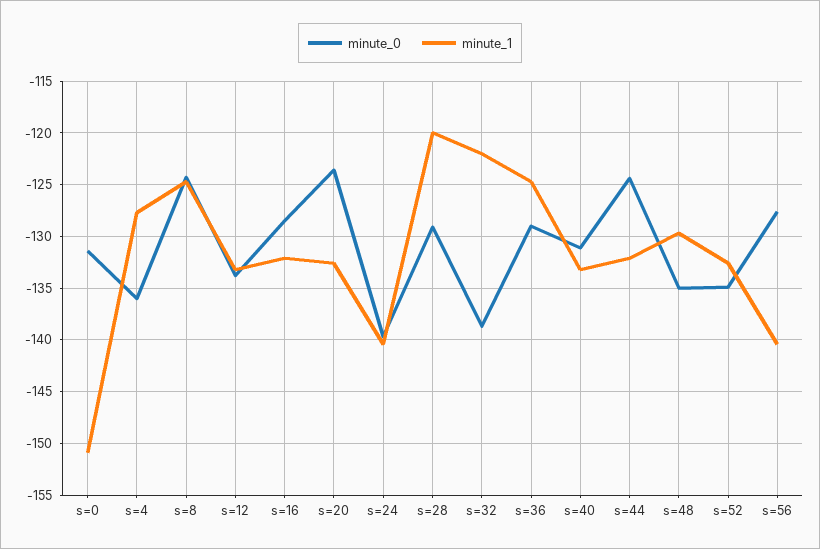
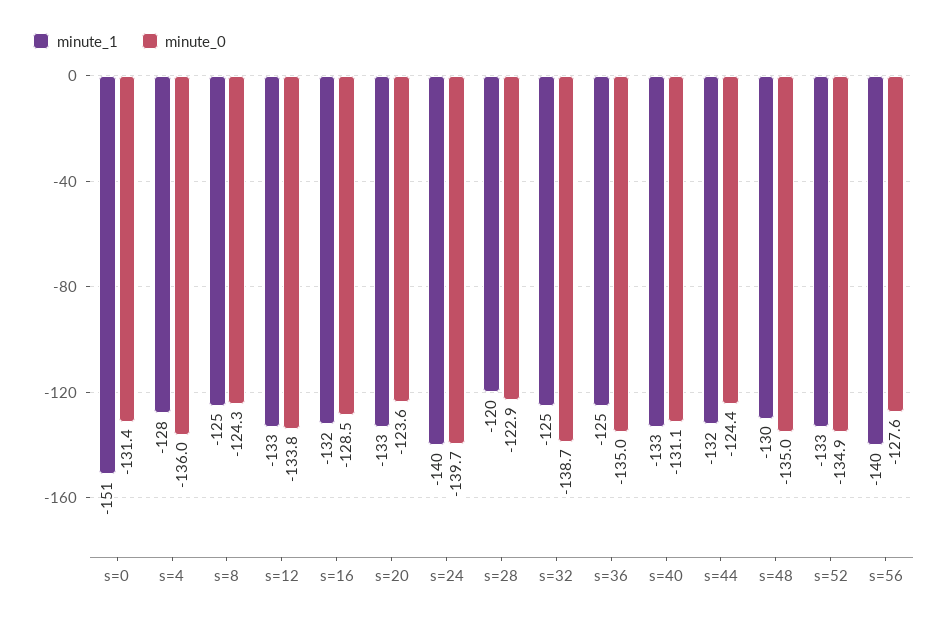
  {
    "minute_0": {
      "s=0": -131.4,
      "s=4": -136,
      "s=8": -124.3,
      "s=12": -133.8,
      "s=16": -128.5,
      "s=20": -123.6,
      "s=24": -139.7,
-     "s=28": -129,
+     "s=28": -122.9,
      "s=32": -138.7,
-     "s=36": -129,
+     "s=36": -135,
      "s=40": -131.1,
      "s=44": -124.4,
      "s=48": -135,
      "s=52": -134.9,
      "s=56": -127.6
    },
    "minute_1": {
      "s=0": -151,
      "s=4": -128,
      "s=8": -125,
      "s=12": -133,
      "s=16": -132,
      "s=20": -133,
      "s=24": -140,
      "s=28": -120,
-     "s=32": -122,
+     "s=32": -125,
      "s=36": -125,
      "s=40": -133,
      "s=44": -132,
      "s=48": -130,
      "s=52": -133,
      "s=56": -140
    }
  }

